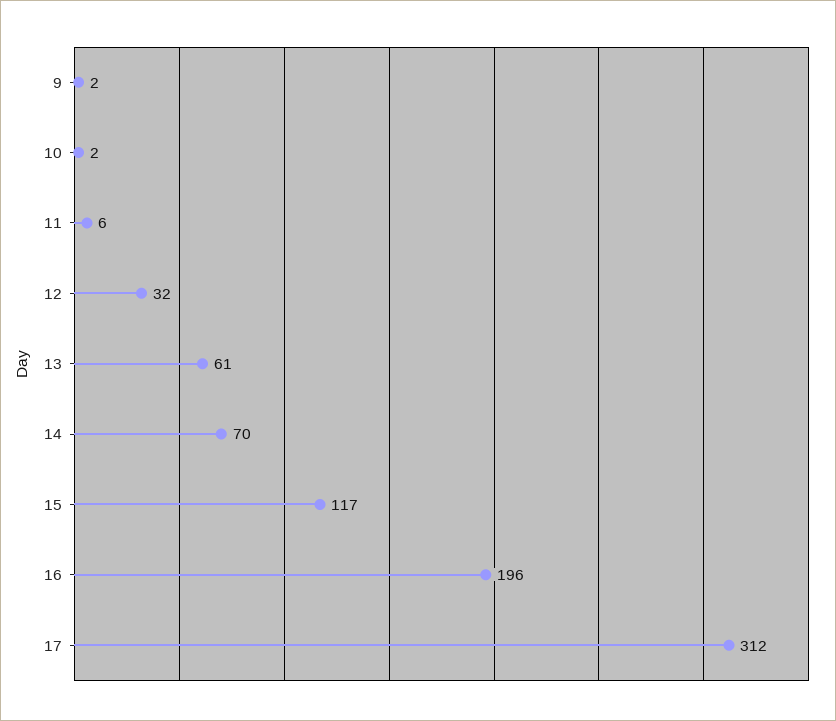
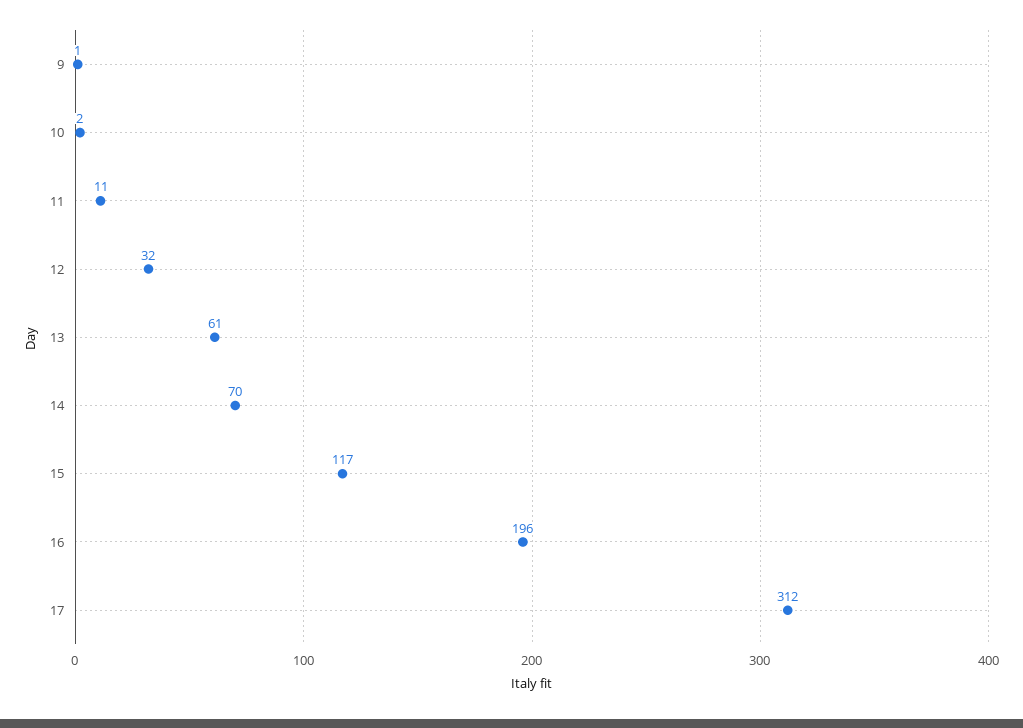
  {
-   "9": 2,
+   "9": 1,
    "10": 2,
-   "11": 6,
+   "11": 11,
    "12": 32,
    "13": 61,
    "14": 70,
    "15": 117,
    "16": 196,
    "17": 312
  }

